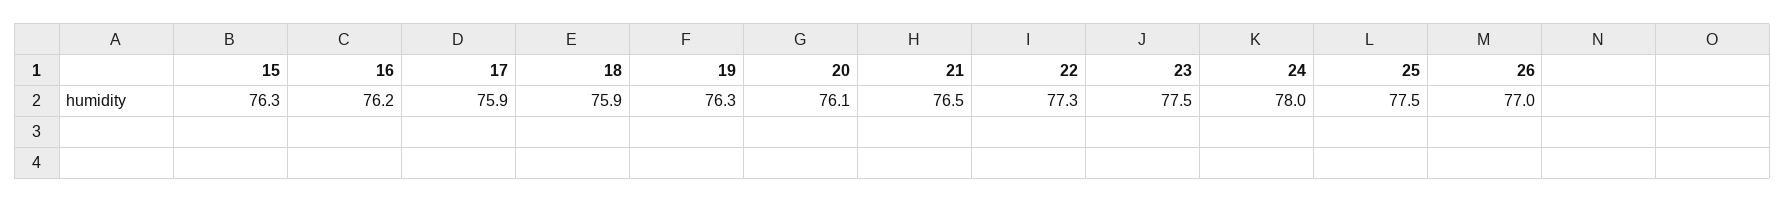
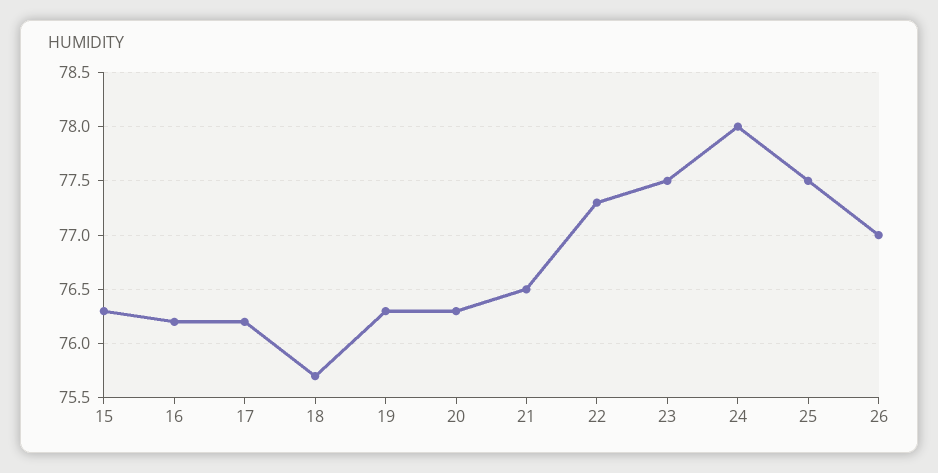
  {
    "15": 76.3,
    "16": 76.2,
-   "17": 75.9,
+   "17": 76.2,
-   "18": 75.9,
+   "18": 75.7,
    "19": 76.3,
-   "20": 76.1,
+   "20": 76.3,
    "21": 76.5,
    "22": 77.3,
    "23": 77.5,
    "24": 78,
    "25": 77.5,
    "26": 77
  }

